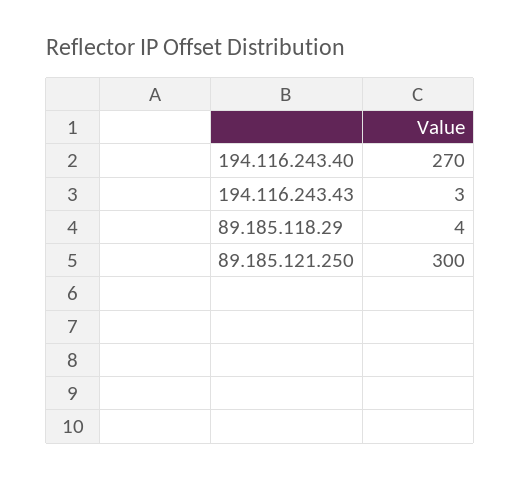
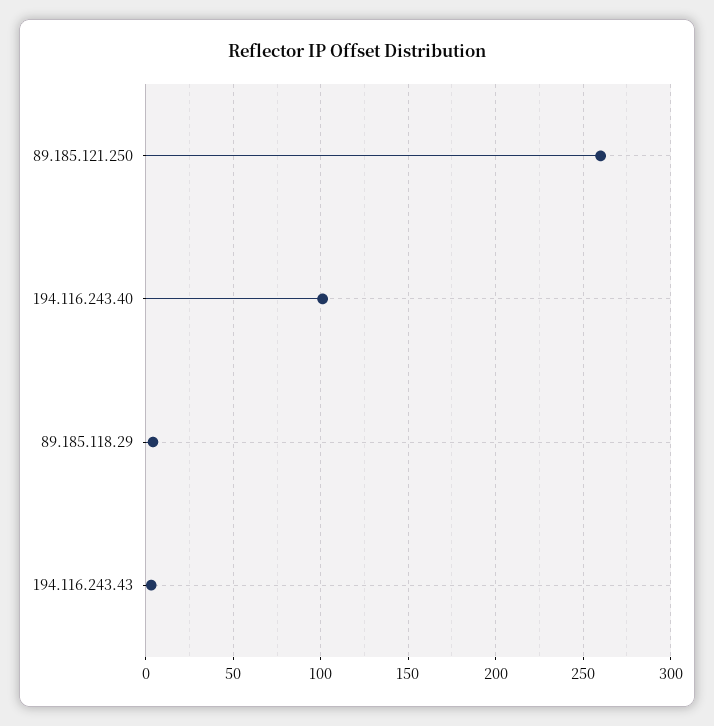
  {
-   "194.116.243.40": 270,
+   "194.116.243.40": 100,
    "194.116.243.43": 3,
    "89.185.118.29": 4,
-   "89.185.121.250": 300
+   "89.185.121.250": 260
  }

